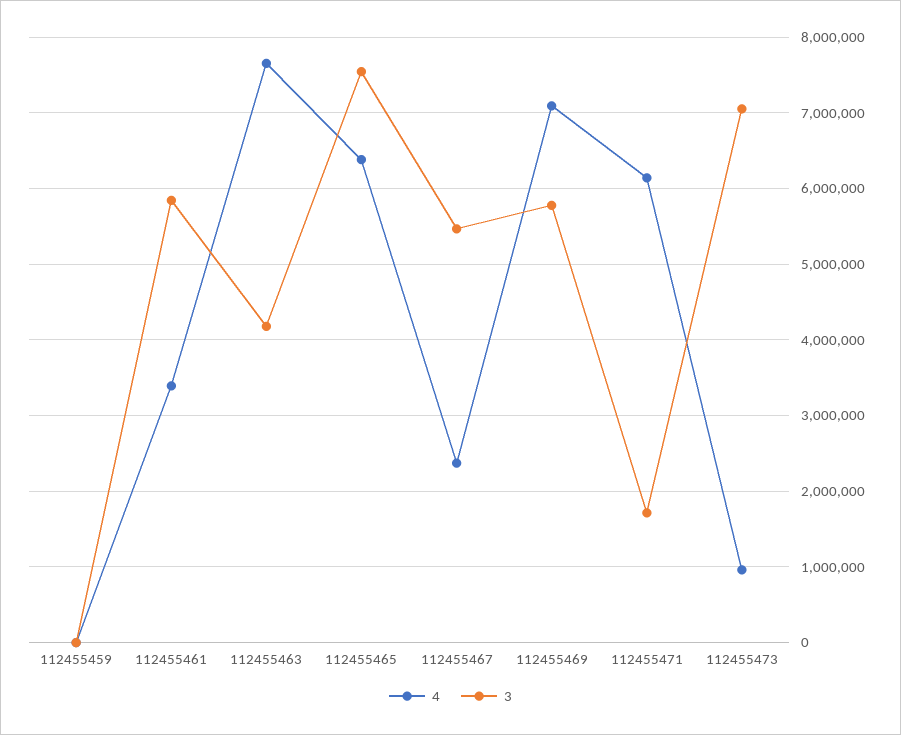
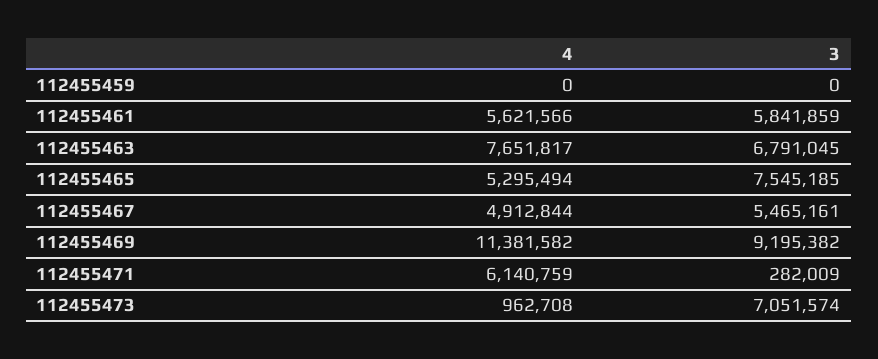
  {
    "4": {
      "112455459": 0,
-     "112455461": 3400000,
+     "112455461": 5621566,
      "112455463": 7651817,
-     "112455465": 6400000,
+     "112455465": 5295494,
-     "112455467": 2400000,
+     "112455467": 4912844,
-     "112455469": 7100000,
+     "112455469": 11381582,
      "112455471": 6140759,
      "112455473": 962708
    },
    "3": {
      "112455459": 0,
      "112455461": 5841859,
-     "112455463": 4200000,
+     "112455463": 6791045,
      "112455465": 7545185,
      "112455467": 5465161,
-     "112455469": 5800000,
+     "112455469": 9195382,
-     "112455471": 1700000,
+     "112455471": 282009,
      "112455473": 7051574
    }
  }

